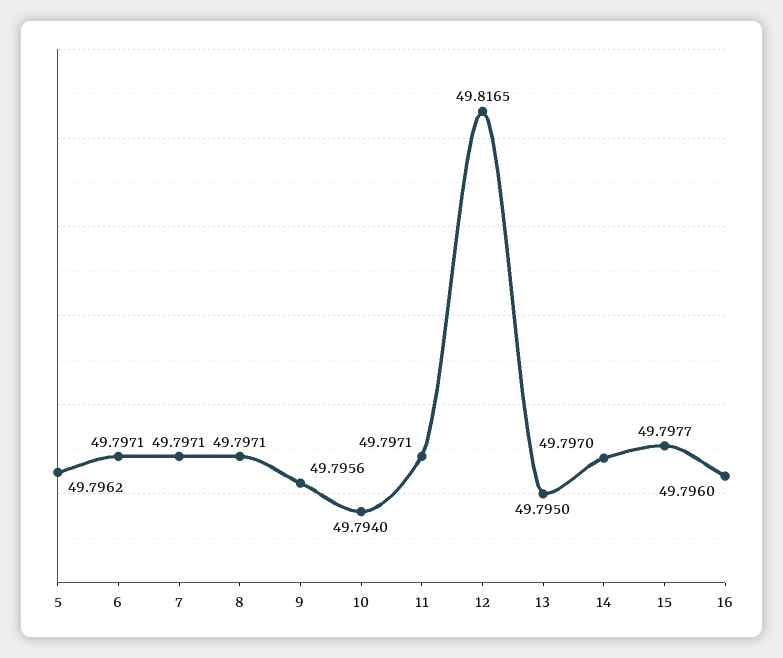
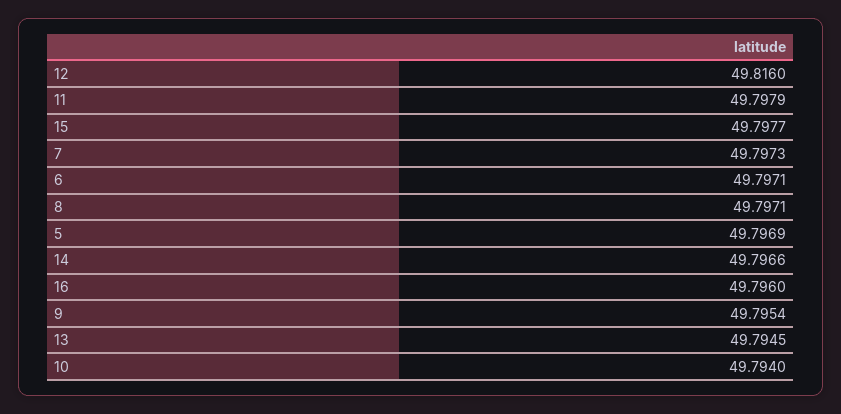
  {
-   "5": 49.7962,
+   "5": 49.7969,
    "6": 49.7971,
-   "7": 49.7971,
+   "7": 49.7973,
    "8": 49.7971,
-   "9": 49.7956,
+   "9": 49.7954,
    "10": 49.794,
-   "11": 49.7971,
+   "11": 49.7979,
-   "12": 49.8165,
+   "12": 49.816,
-   "13": 49.795,
+   "13": 49.7945,
-   "14": 49.797,
+   "14": 49.7966,
    "15": 49.7977,
    "16": 49.796
  }

